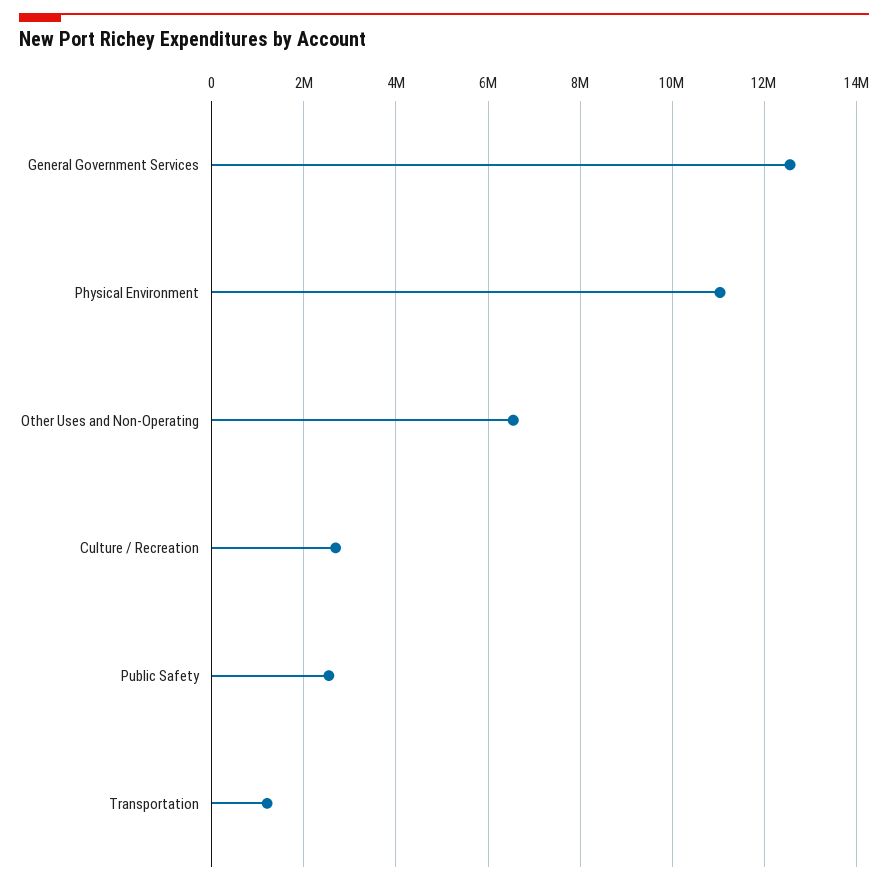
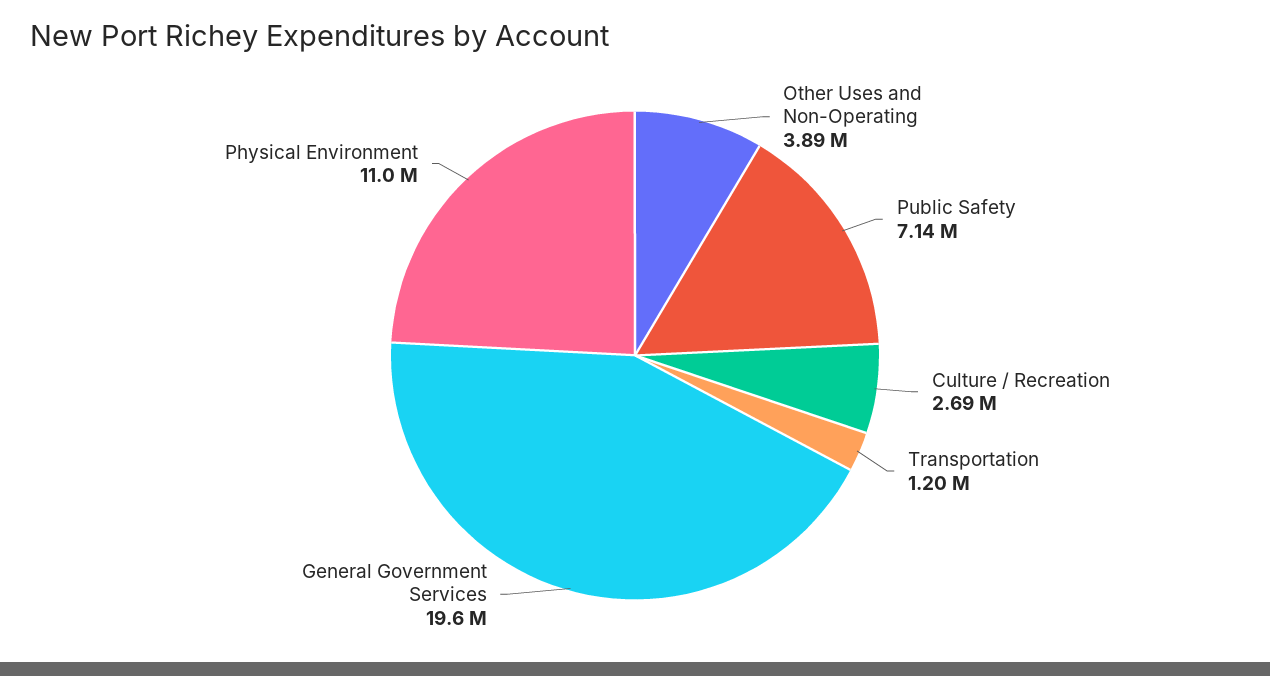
  {
-   "General Government Services": 12600000,
+   "General Government Services": 19600000,
    "Physical Environment": 11000000,
-   "Other Uses and Non-Operating": 6600000,
+   "Other Uses and Non-Operating": 3890000,
    "Culture / Recreation": 2690000,
-   "Public Safety": 2600000,
+   "Public Safety": 7140000,
    "Transportation": 1200000
  }

